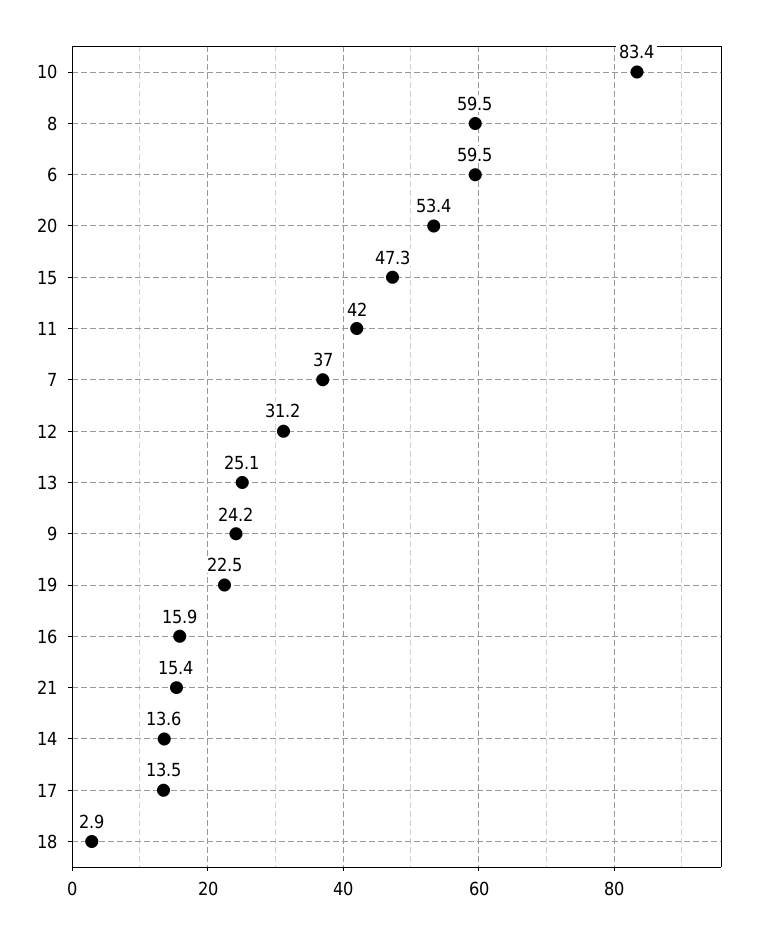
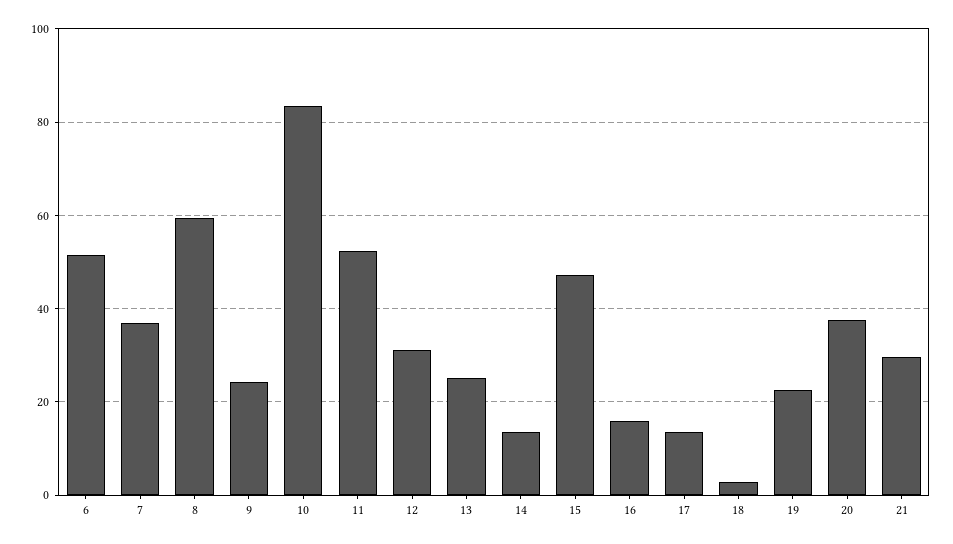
  {
    "10": 83.4,
    "8": 59.5,
-   "6": 59.5,
+   "6": 52,
-   "20": 53.4,
+   "20": 38,
    "15": 47.3,
-   "11": 42,
+   "11": 52,
    "7": 37,
    "12": 31.2,
    "13": 25.1,
    "9": 24.2,
    "19": 22.5,
    "16": 15.9,
-   "21": 15.4,
+   "21": 30,
    "14": 13.6,
    "17": 13.5,
    "18": 2.9
  }

